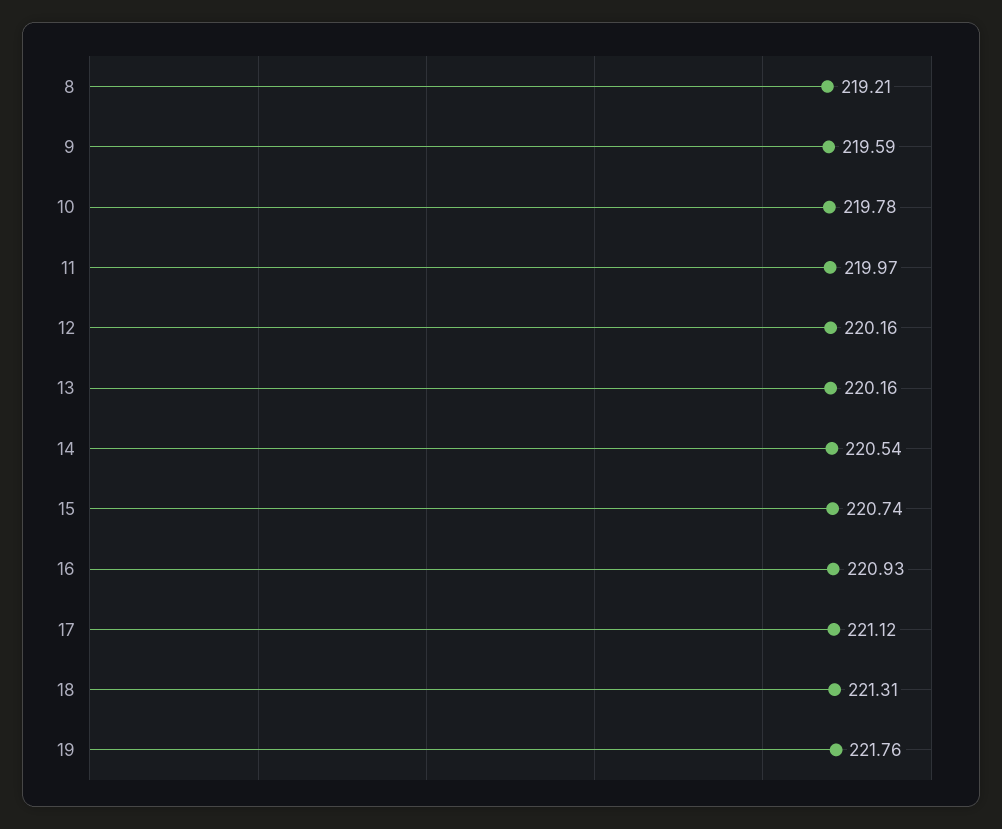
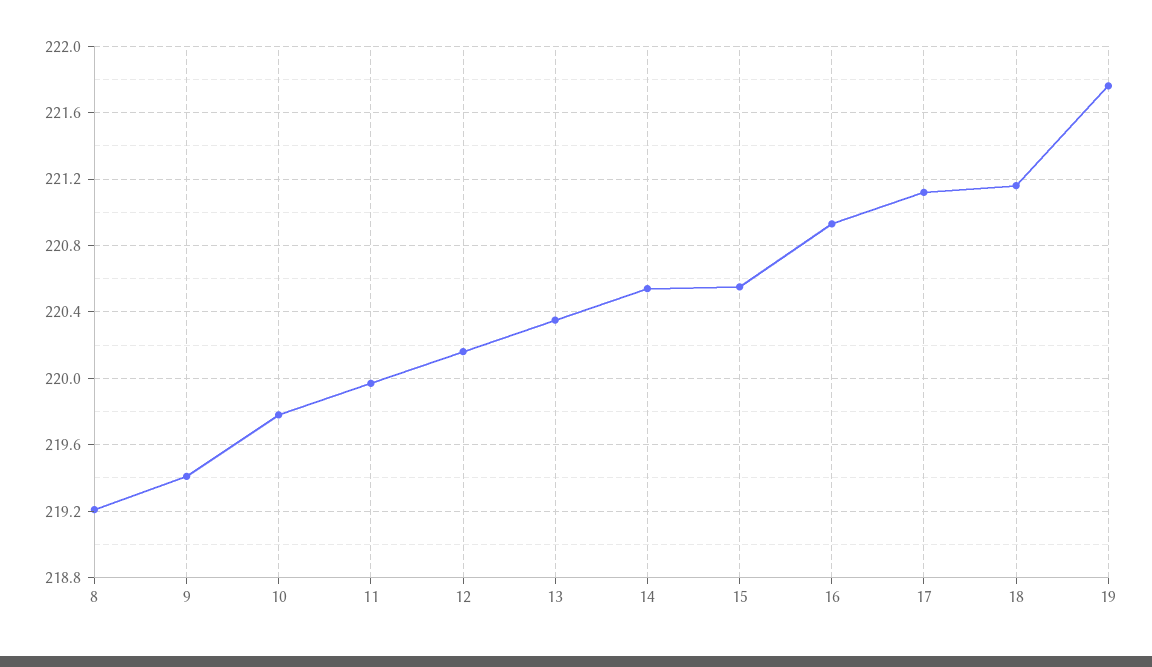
  {
    "8": 219.21,
-   "9": 219.59,
+   "9": 219.4,
    "10": 219.78,
    "11": 219.97,
    "12": 220.16,
-   "13": 220.16,
+   "13": 220.35,
    "14": 220.54,
-   "15": 220.74,
+   "15": 220.55,
    "16": 220.93,
    "17": 221.12,
-   "18": 221.31,
+   "18": 221.15,
    "19": 221.76
  }

